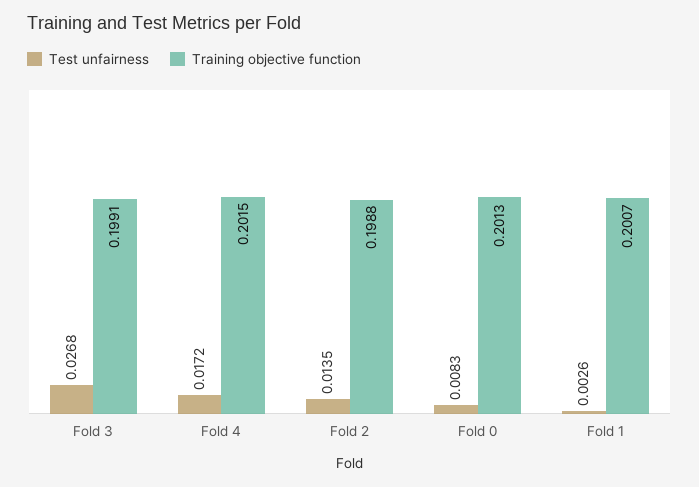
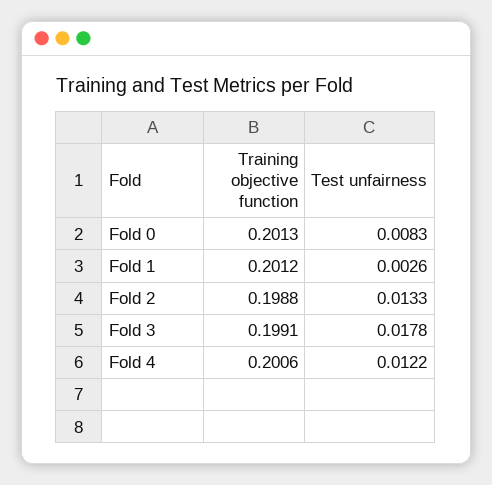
  {
    "Test unfairness": {
-     "Fold 3": 0.0268,
+     "Fold 3": 0.0178,
-     "Fold 4": 0.0172,
+     "Fold 4": 0.0122,
-     "Fold 2": 0.0135,
+     "Fold 2": 0.0133,
      "Fold 0": 0.0083,
      "Fold 1": 0.0026
    },
    "Training objective function": {
      "Fold 3": 0.1991,
-     "Fold 4": 0.2015,
+     "Fold 4": 0.2006,
      "Fold 2": 0.1988,
      "Fold 0": 0.2013,
-     "Fold 1": 0.2007
+     "Fold 1": 0.2012
    }
  }

